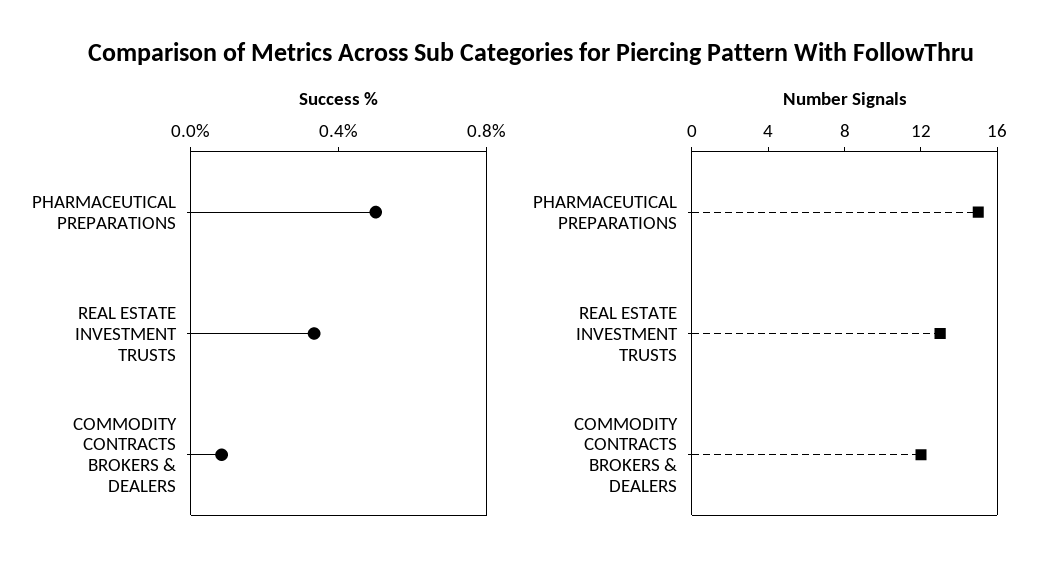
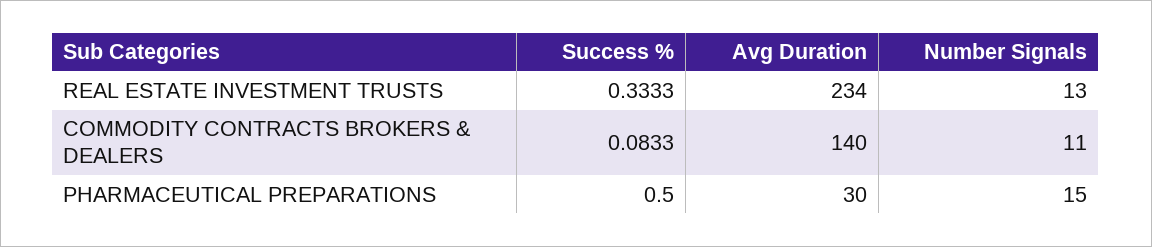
  {
    "Success %": {
      "PHARMACEUTICAL PREPARATIONS": 0.5,
      "REAL ESTATE INVESTMENT TRUSTS": 0.3333,
      "COMMODITY CONTRACTS BROKERS & DEALERS": 0.0833
    },
    "Number Signals": {
      "PHARMACEUTICAL PREPARATIONS": 15,
      "REAL ESTATE INVESTMENT TRUSTS": 13,
-     "COMMODITY CONTRACTS BROKERS & DEALERS": 12
+     "COMMODITY CONTRACTS BROKERS & DEALERS": 11
-   }
+   },
+   "Avg Duration": {
+     "REAL ESTATE INVESTMENT TRUSTS": 234,
+     "COMMODITY CONTRACTS BROKERS & DEALERS": 140,
+     "PHARMACEUTICAL PREPARATIONS": 30
+   }
  }

